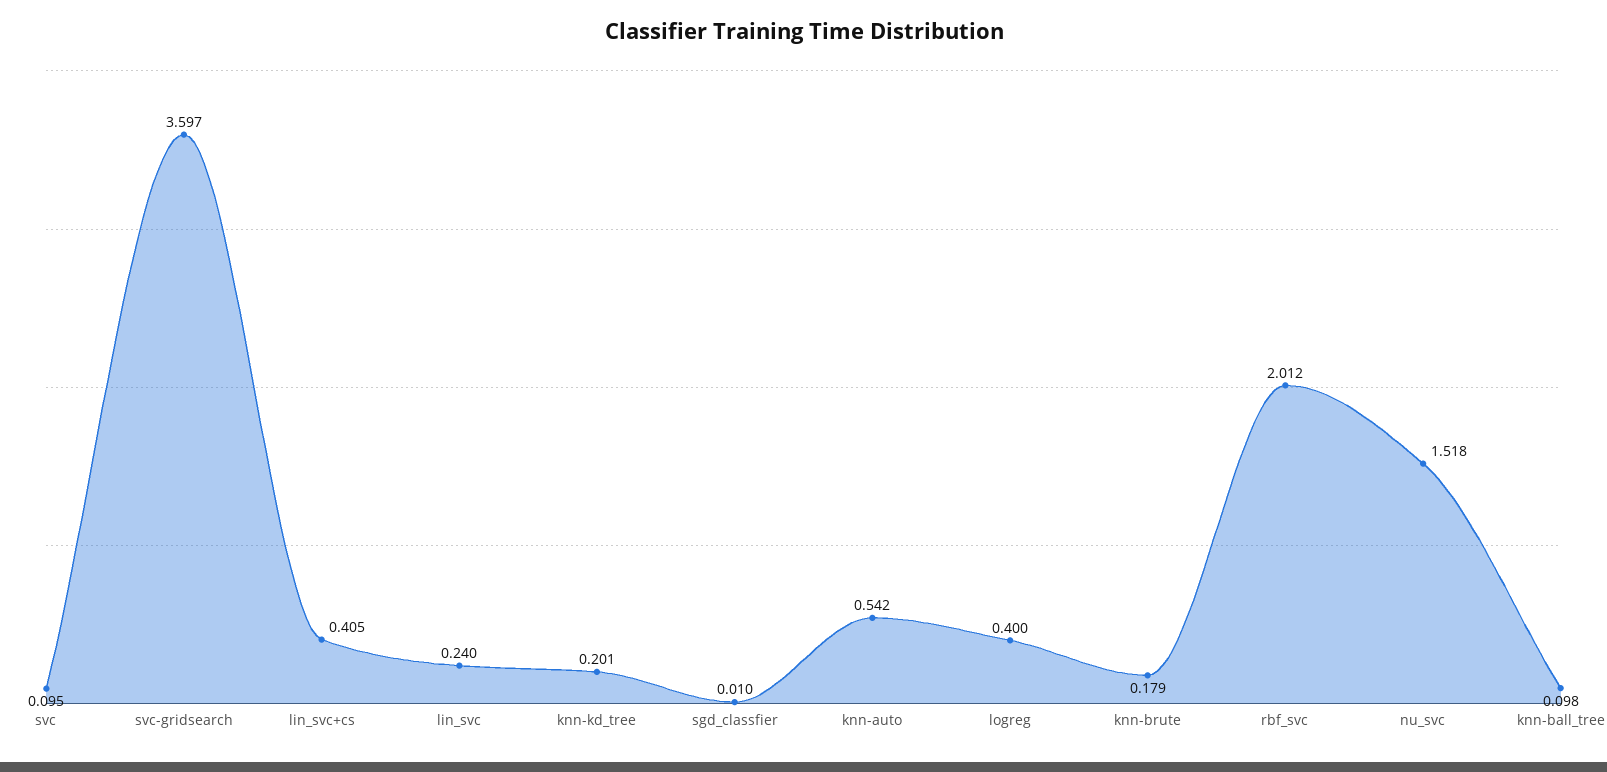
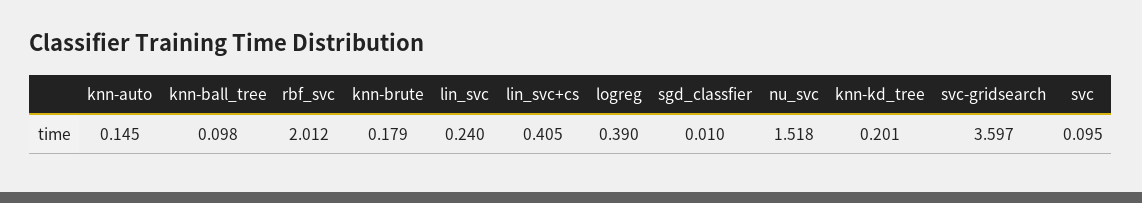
  {
    "svc": 0.095,
    "svc-gridsearch": 3.597,
    "lin_svc+cs": 0.405,
    "lin_svc": 0.24,
    "knn-kd_tree": 0.201,
    "sgd_classfier": 0.01,
-   "knn-auto": 0.542,
+   "knn-auto": 0.145,
-   "logreg": 0.4,
+   "logreg": 0.39,
    "knn-brute": 0.179,
    "rbf_svc": 2.012,
    "nu_svc": 1.518,
    "knn-ball_tree": 0.098
  }

